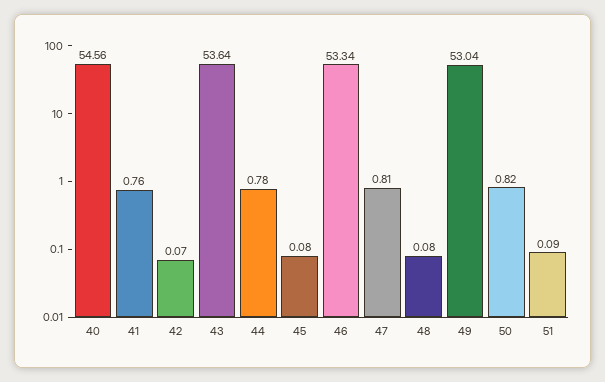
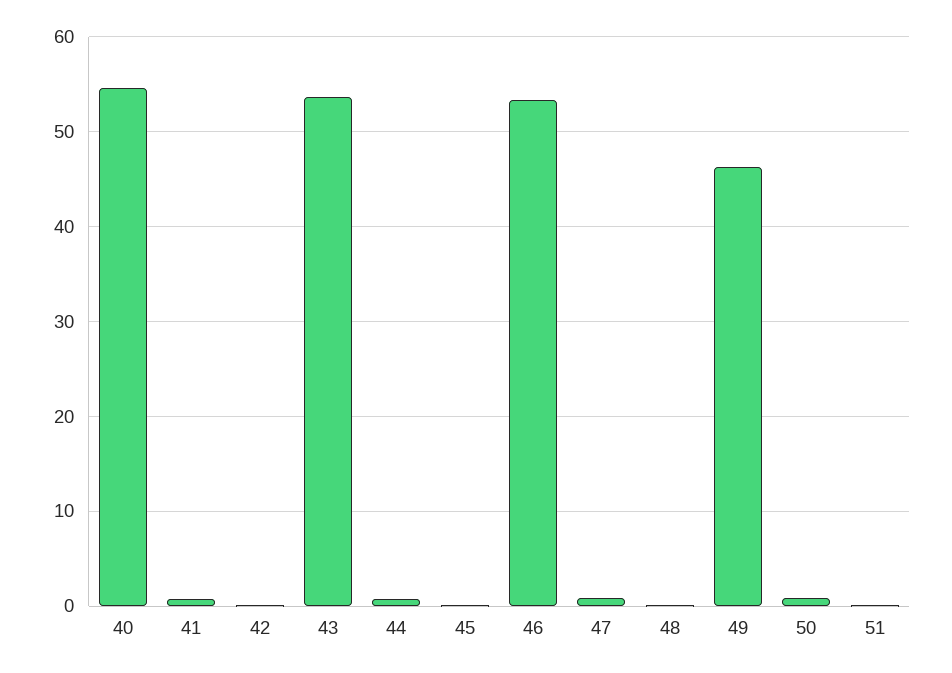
  {
    "40": 54.56,
    "41": 0.76,
    "42": 0.07,
    "43": 53.64,
    "44": 0.78,
    "45": 0.08,
    "46": 53.34,
    "47": 0.81,
    "48": 0.08,
-   "49": 53.04,
+   "49": 46,
    "50": 0.82,
    "51": 0.09
  }

